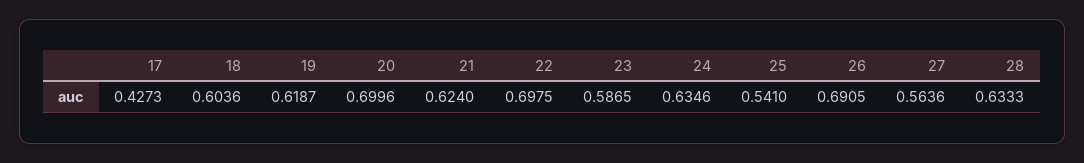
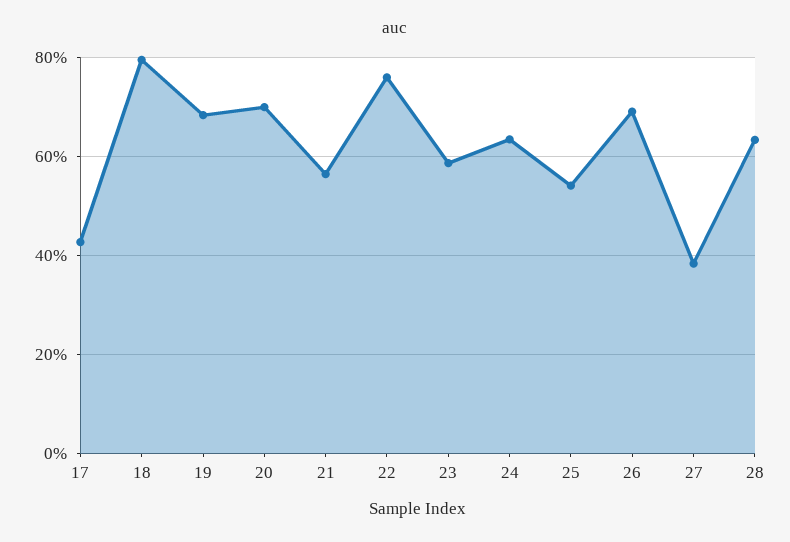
  {
    "17": 0.4273,
-   "18": 0.6036,
+   "18": 0.8,
-   "19": 0.6187,
+   "19": 0.68,
    "20": 0.6996,
-   "21": 0.624,
+   "21": 0.56,
-   "22": 0.6975,
+   "22": 0.76,
    "23": 0.5865,
    "24": 0.6346,
    "25": 0.541,
    "26": 0.6905,
-   "27": 0.5636,
+   "27": 0.38,
    "28": 0.6333
  }

